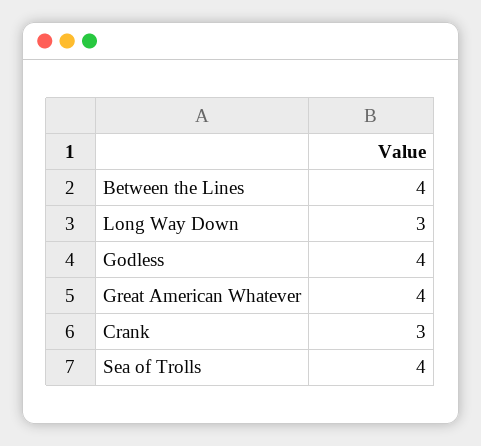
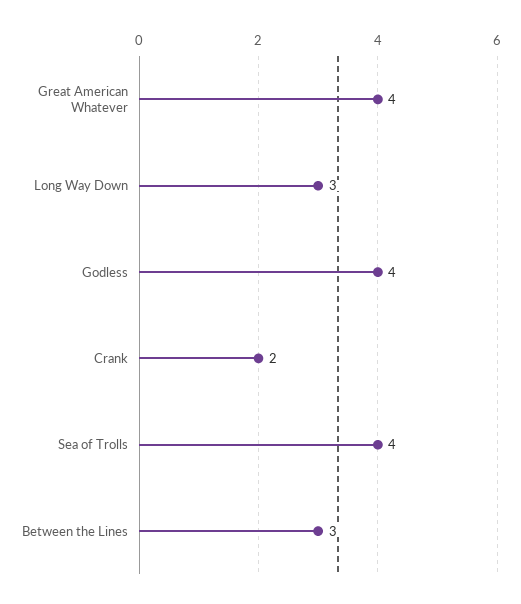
  {
-   "Between the Lines": 4,
+   "Between the Lines": 3,
    "Long Way Down": 3,
    "Godless": 4,
    "Great American Whatever": 4,
-   "Crank": 3,
+   "Crank": 2,
    "Sea of Trolls": 4
  }

